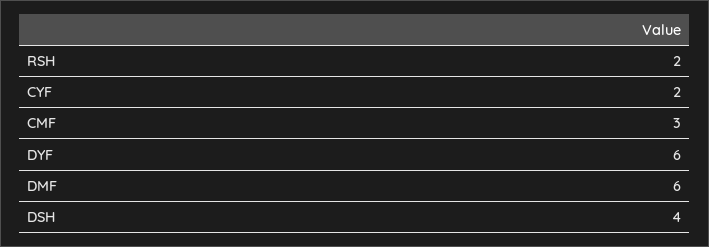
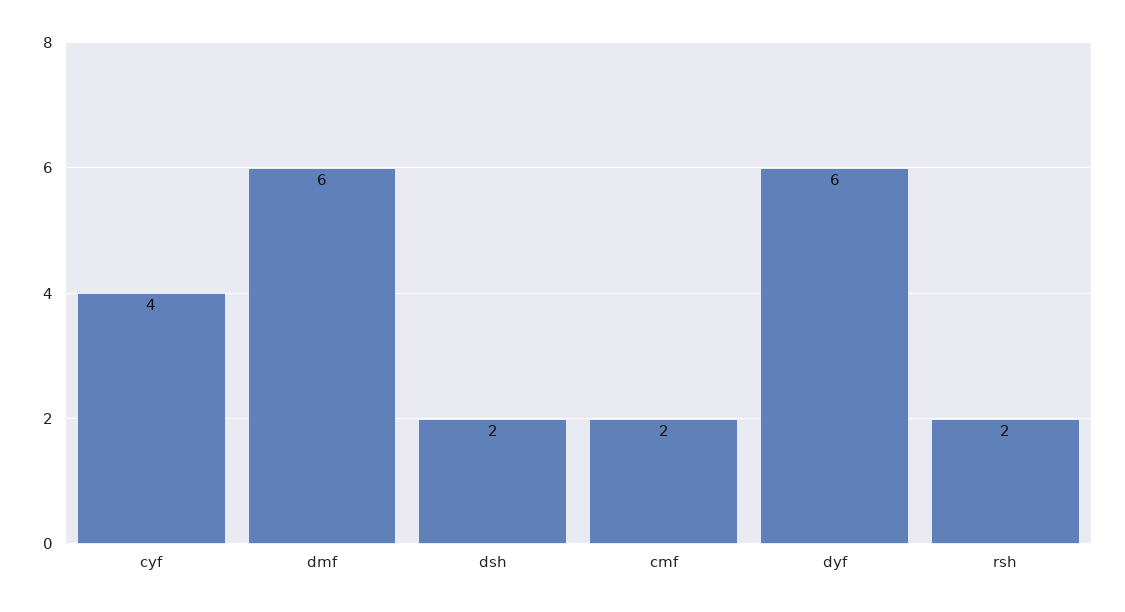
  {
    "RSH": 2,
-   "CYF": 2,
+   "CYF": 4,
-   "CMF": 3,
+   "CMF": 2,
    "DYF": 6,
    "DMF": 6,
-   "DSH": 4
+   "DSH": 2
  }

